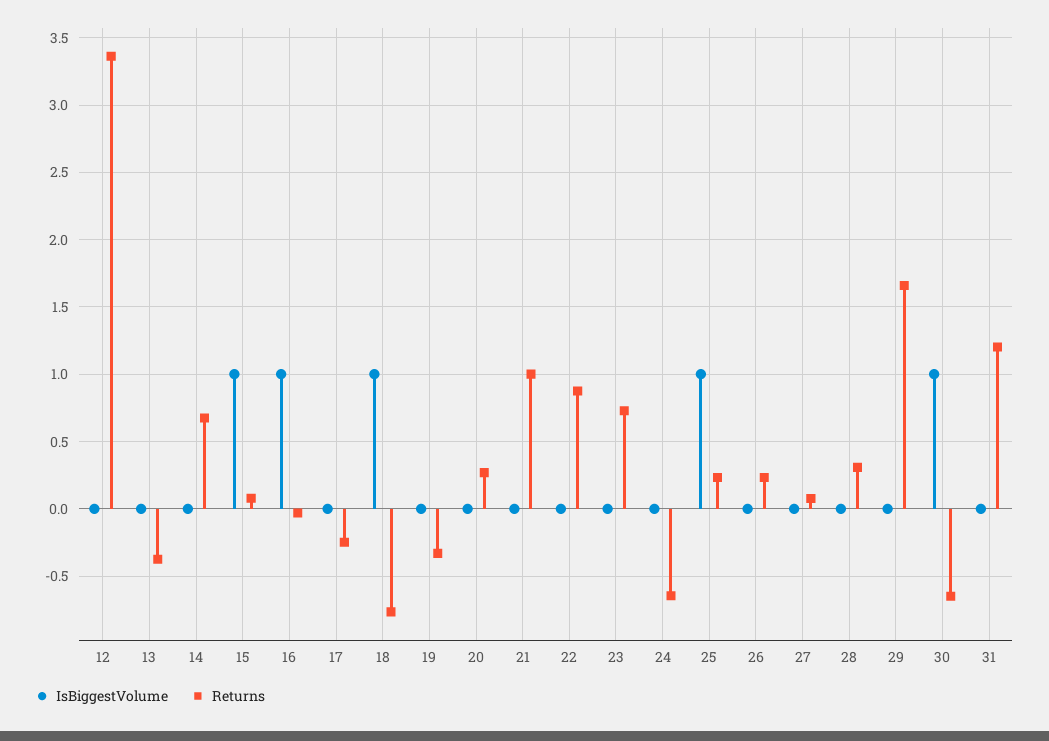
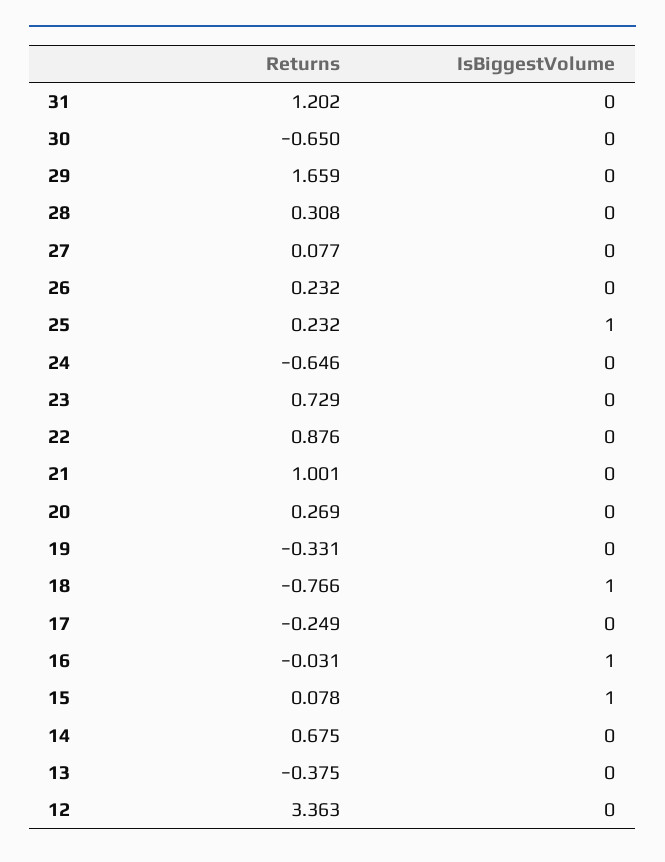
  {
    "IsBiggestVolume": {
      "12": 0,
      "13": 0,
      "14": 0,
      "15": 1,
      "16": 1,
      "17": 0,
      "18": 1,
      "19": 0,
      "20": 0,
      "21": 0,
      "22": 0,
      "23": 0,
      "24": 0,
      "25": 1,
      "26": 0,
      "27": 0,
      "28": 0,
      "29": 0,
-     "30": 1,
+     "30": 0,
      "31": 0
    },
    "Returns": {
      "12": 3.363,
      "13": -0.375,
      "14": 0.675,
      "15": 0.078,
      "16": -0.031,
      "17": -0.249,
      "18": -0.766,
      "19": -0.331,
      "20": 0.269,
      "21": 1.001,
      "22": 0.876,
      "23": 0.729,
      "24": -0.646,
      "25": 0.232,
      "26": 0.232,
      "27": 0.077,
      "28": 0.308,
      "29": 1.659,
      "30": -0.65,
      "31": 1.202
    }
  }

